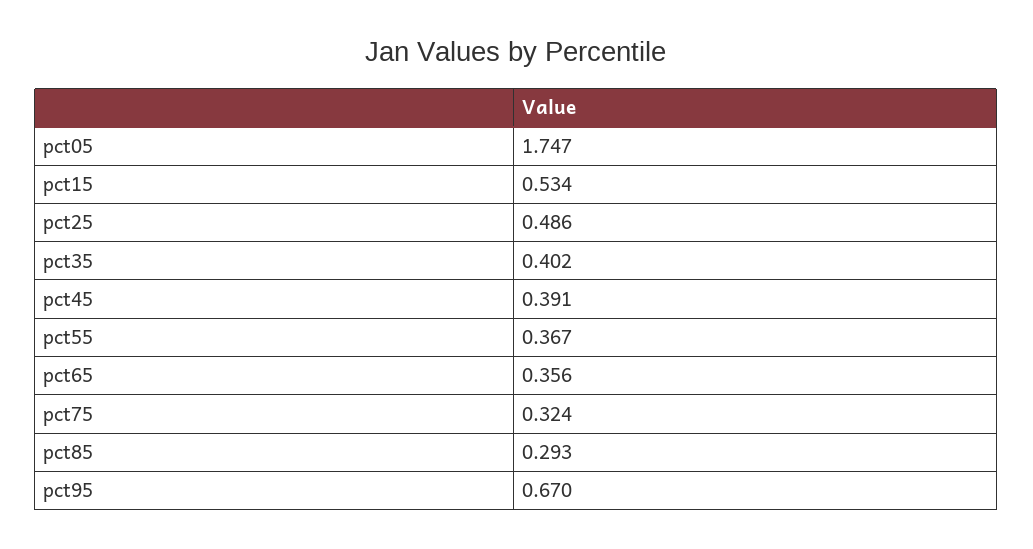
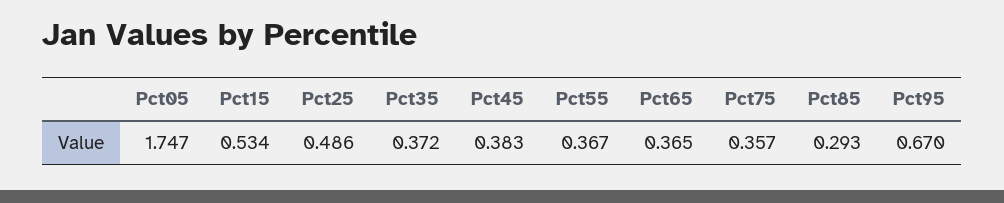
  {
    "pct05": 1.747,
    "pct15": 0.534,
    "pct25": 0.486,
-   "pct35": 0.402,
+   "pct35": 0.372,
-   "pct45": 0.391,
+   "pct45": 0.383,
    "pct55": 0.367,
-   "pct65": 0.356,
+   "pct65": 0.365,
-   "pct75": 0.324,
+   "pct75": 0.357,
    "pct85": 0.293,
    "pct95": 0.67
  }

